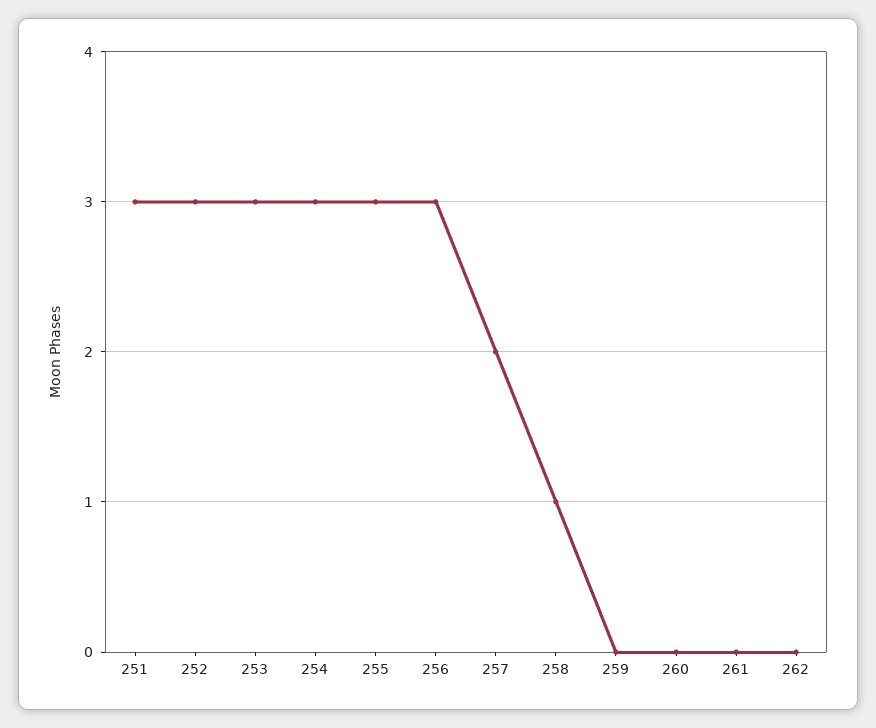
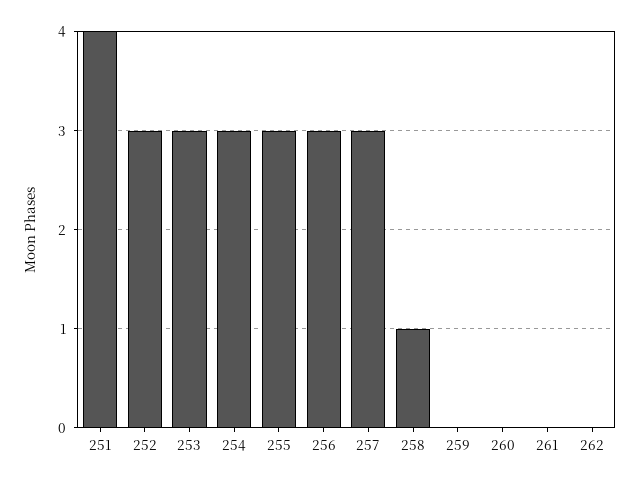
  {
-   "251": 3,
+   "251": 4,
    "252": 3,
    "253": 3,
    "254": 3,
    "255": 3,
    "256": 3,
-   "257": 2,
+   "257": 3,
    "258": 1,
    "259": 0,
    "260": 0,
    "261": 0,
    "262": 0
  }

